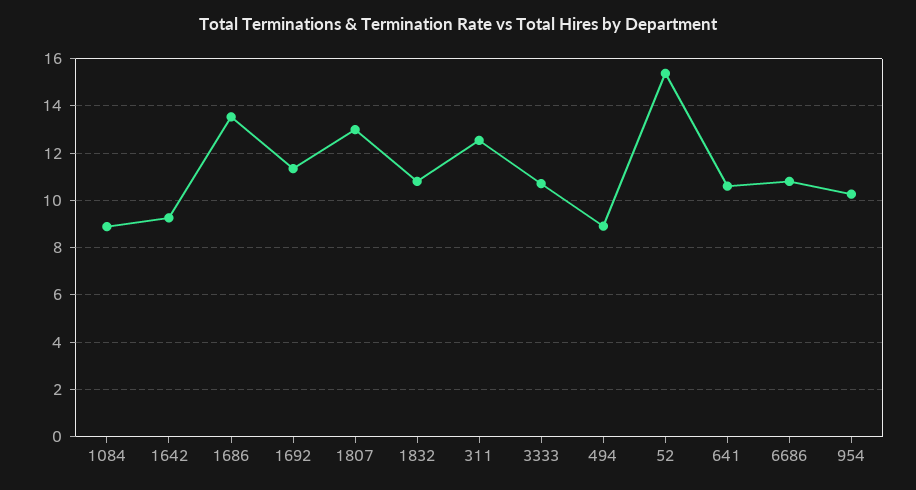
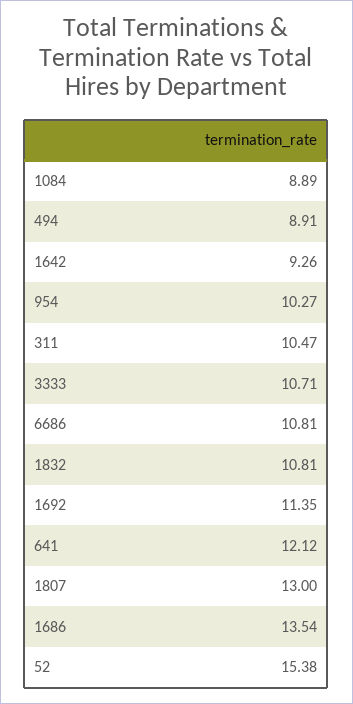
  {
    "1084": 8.89,
    "1642": 9.26,
    "1686": 13.54,
    "1692": 11.35,
    "1807": 13,
    "1832": 10.81,
-   "311": 12.5,
+   "311": 10.47,
    "3333": 10.71,
    "494": 8.91,
    "52": 15.38,
-   "641": 10.5,
+   "641": 12.12,
    "6686": 10.81,
    "954": 10.27
  }

